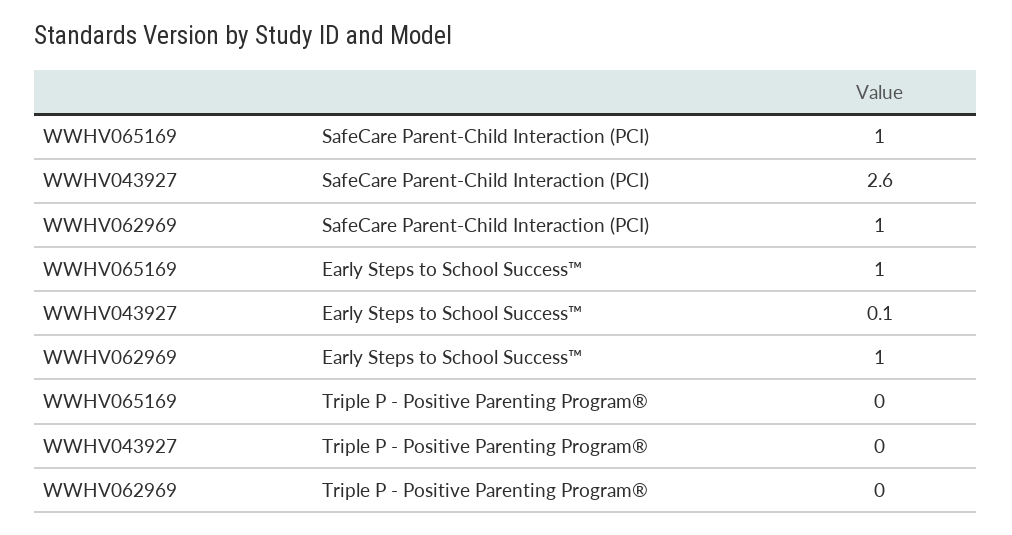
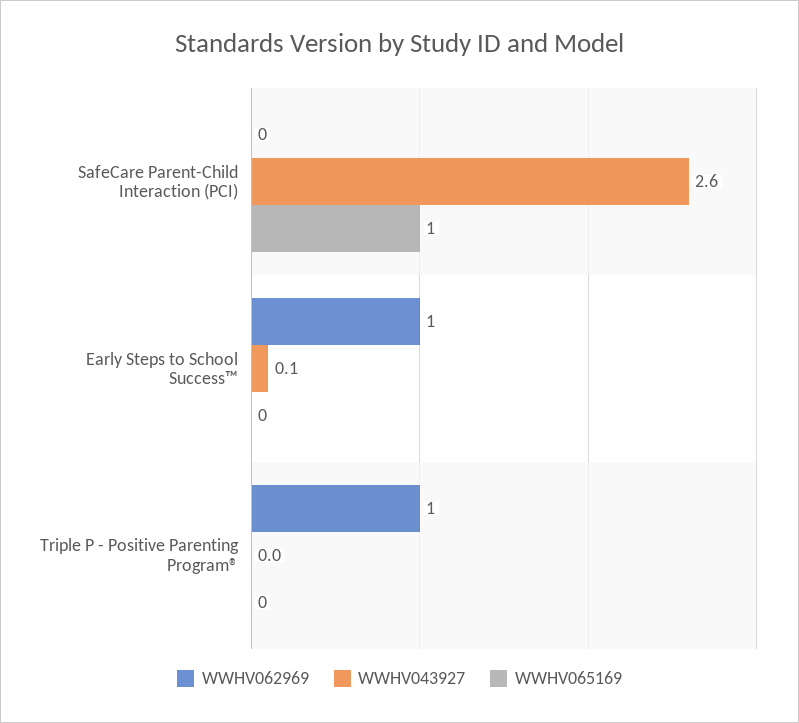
  {
    "WWHV065169": {
      "SafeCare Parent-Child Interaction (PCI)": 1,
-     "Early Steps to School Success™": 1,
+     "Early Steps to School Success™": 0,
      "Triple P - Positive Parenting Program®": 0
    },
    "WWHV043927": {
      "SafeCare Parent-Child Interaction (PCI)": 2.6,
      "Early Steps to School Success™": 0.1,
      "Triple P - Positive Parenting Program®": 0
    },
    "WWHV062969": {
-     "SafeCare Parent-Child Interaction (PCI)": 1,
+     "SafeCare Parent-Child Interaction (PCI)": 0,
      "Early Steps to School Success™": 1,
-     "Triple P - Positive Parenting Program®": 0
+     "Triple P - Positive Parenting Program®": 1
    }
  }

